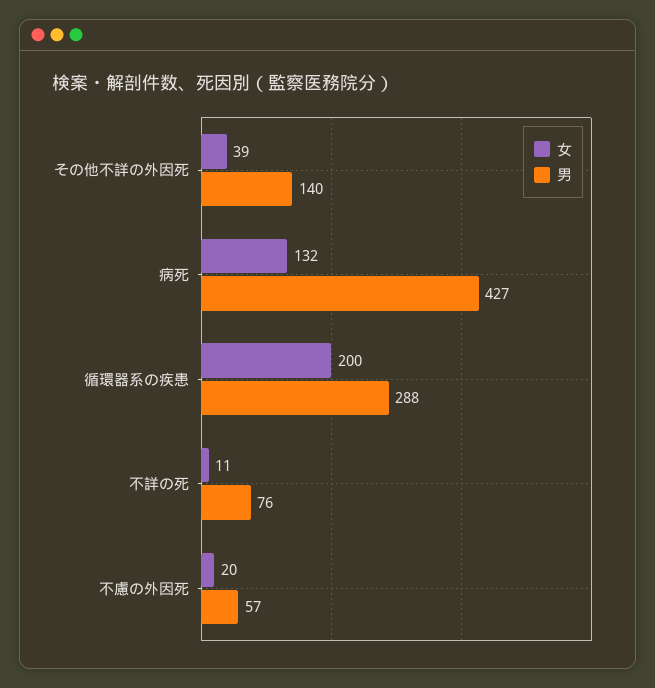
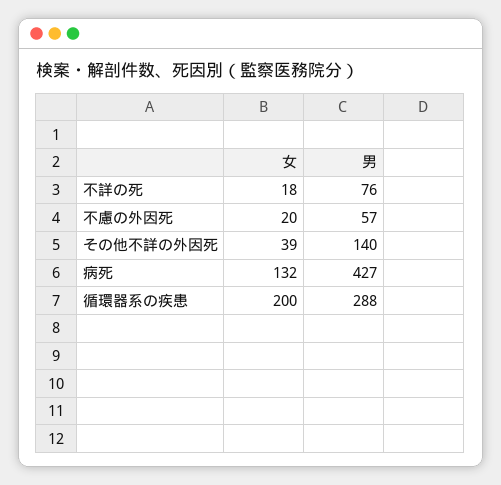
  {
    "女": {
      "その他不詳の外因死": 39,
      "病死": 132,
      "循環器系の疾患": 200,
-     "不詳の死": 11,
+     "不詳の死": 18,
      "不慮の外因死": 20
    },
    "男": {
      "その他不詳の外因死": 140,
      "病死": 427,
      "循環器系の疾患": 288,
      "不詳の死": 76,
      "不慮の外因死": 57
    }
  }

